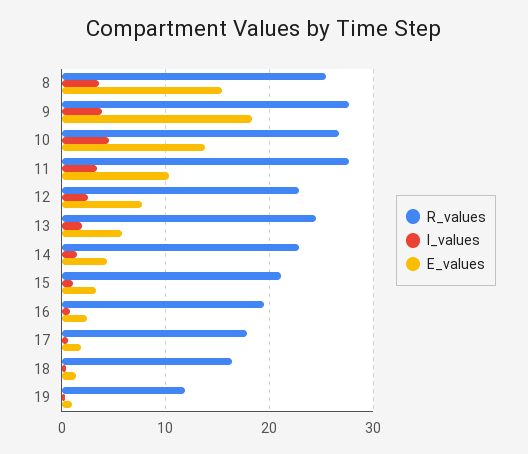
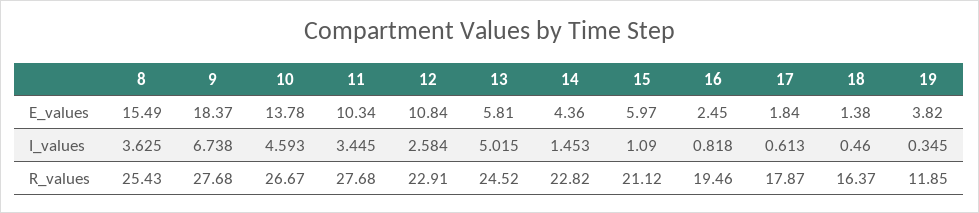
  {
    "R_values": {
      "8": 25.43,
      "9": 27.68,
      "10": 26.67,
      "11": 27.68,
      "12": 22.91,
      "13": 24.52,
      "14": 22.82,
      "15": 21.12,
      "16": 19.46,
      "17": 17.87,
      "18": 16.37,
      "19": 11.85
    },
    "I_values": {
      "8": 3.625,
-     "9": 4,
+     "9": 6.738,
      "10": 4.593,
      "11": 3.445,
      "12": 2.584,
-     "13": 2,
+     "13": 5.015,
      "14": 1.453,
      "15": 1.09,
      "16": 0.818,
      "17": 0.613,
      "18": 0.46,
      "19": 0.345
    },
    "E_values": {
      "8": 15.49,
      "9": 18.37,
      "10": 13.78,
      "11": 10.34,
-     "12": 8,
+     "12": 10.84,
      "13": 5.81,
      "14": 4.36,
-     "15": 3,
+     "15": 5.97,
      "16": 2.45,
      "17": 1.84,
      "18": 1.38,
-     "19": 1
+     "19": 3.82
    }
  }

